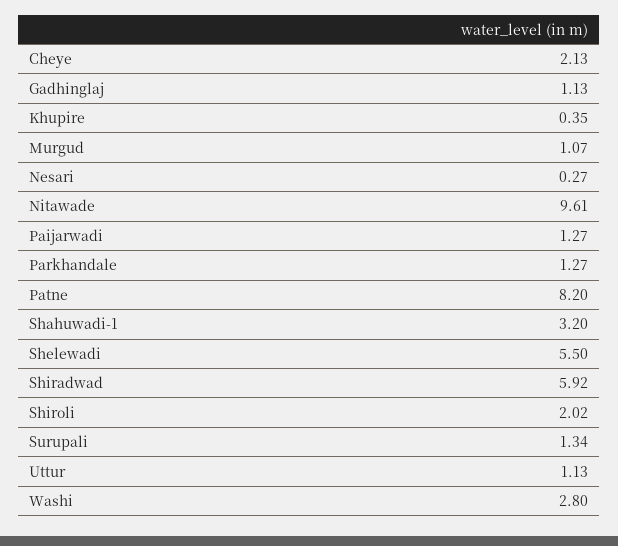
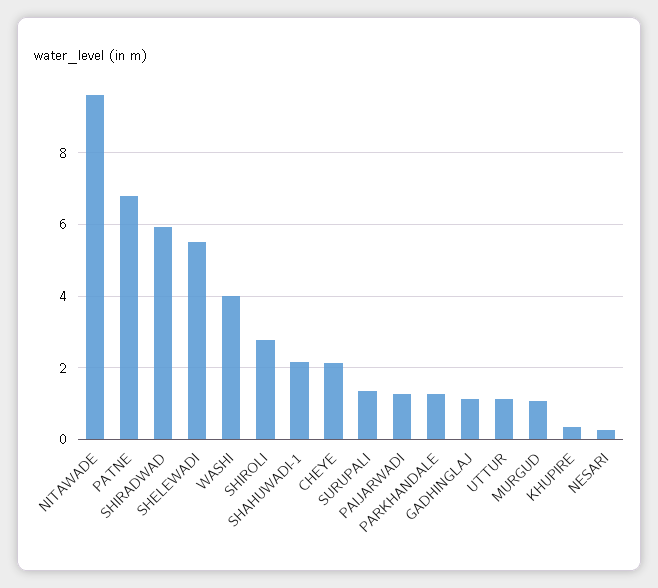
  {
    "Cheye": 2.13,
    "Gadhinglaj": 1.13,
    "Khupire": 0.35,
    "Murgud": 1.07,
    "Nesari": 0.27,
    "Nitawade": 9.61,
    "Paijarwadi": 1.27,
    "Parkhandale": 1.27,
-   "Patne": 8.2,
+   "Patne": 6.8,
-   "Shahuwadi-1": 3.2,
+   "Shahuwadi-1": 2.2,
    "Shelewadi": 5.5,
    "Shiradwad": 5.92,
-   "Shiroli": 2.02,
+   "Shiroli": 2.8,
    "Surupali": 1.34,
    "Uttur": 1.13,
-   "Washi": 2.8
+   "Washi": 4
  }

